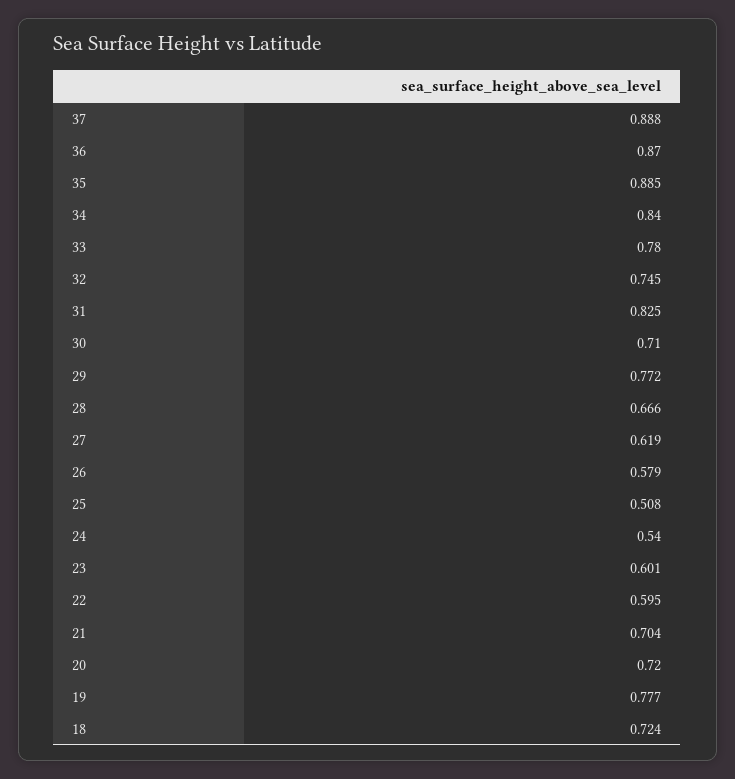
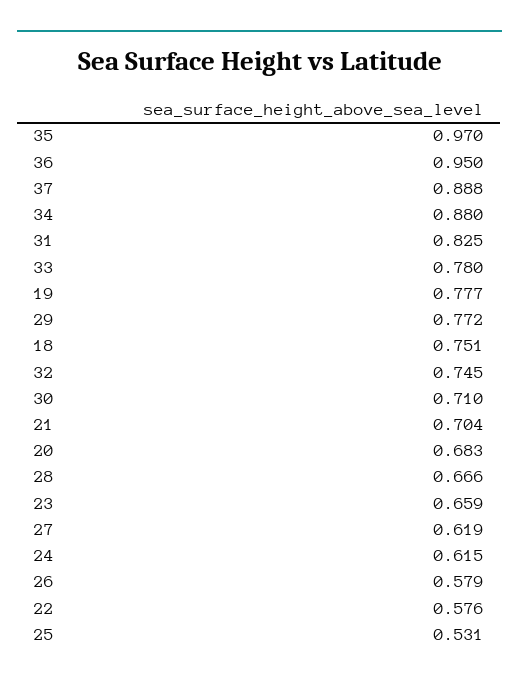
  {
    "37": 0.888,
-   "36": 0.87,
+   "36": 0.95,
-   "35": 0.885,
+   "35": 0.97,
-   "34": 0.84,
+   "34": 0.88,
    "33": 0.78,
    "32": 0.745,
    "31": 0.825,
    "30": 0.71,
    "29": 0.772,
    "28": 0.666,
    "27": 0.619,
    "26": 0.579,
-   "25": 0.508,
+   "25": 0.531,
-   "24": 0.54,
+   "24": 0.615,
-   "23": 0.601,
+   "23": 0.659,
-   "22": 0.595,
+   "22": 0.576,
    "21": 0.704,
-   "20": 0.72,
+   "20": 0.683,
    "19": 0.777,
-   "18": 0.724
+   "18": 0.751
  }

